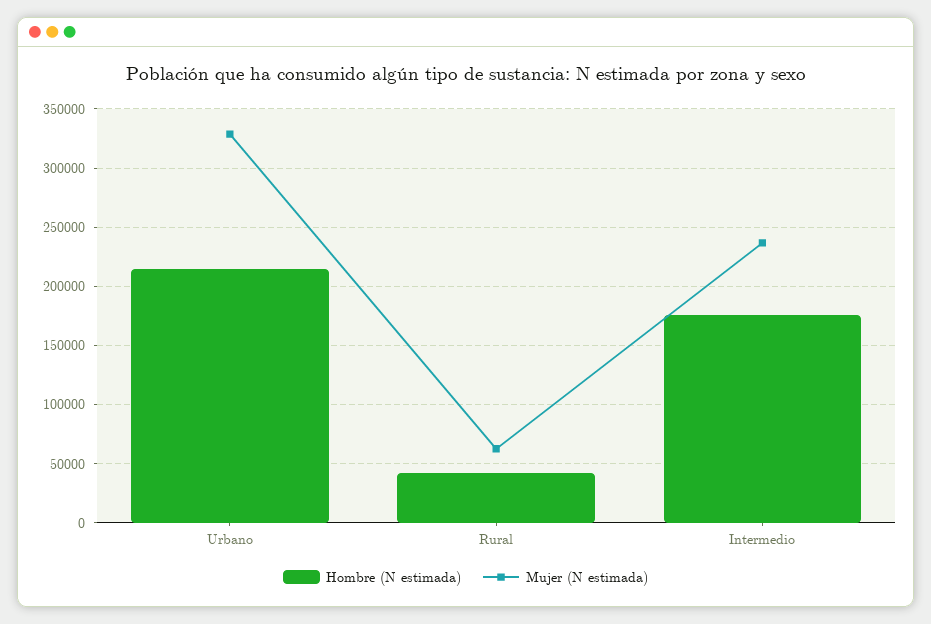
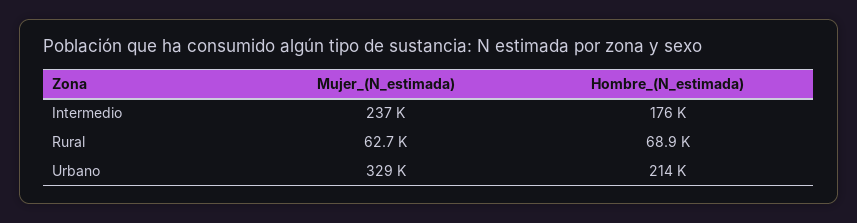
  {
    "Hombre (N estimada)": {
      "Urbano": 214000,
-     "Rural": 40000,
+     "Rural": 68900,
      "Intermedio": 176000
    },
    "Mujer (N estimada)": {
      "Urbano": 329000,
      "Rural": 62700,
      "Intermedio": 237000
    }
  }

